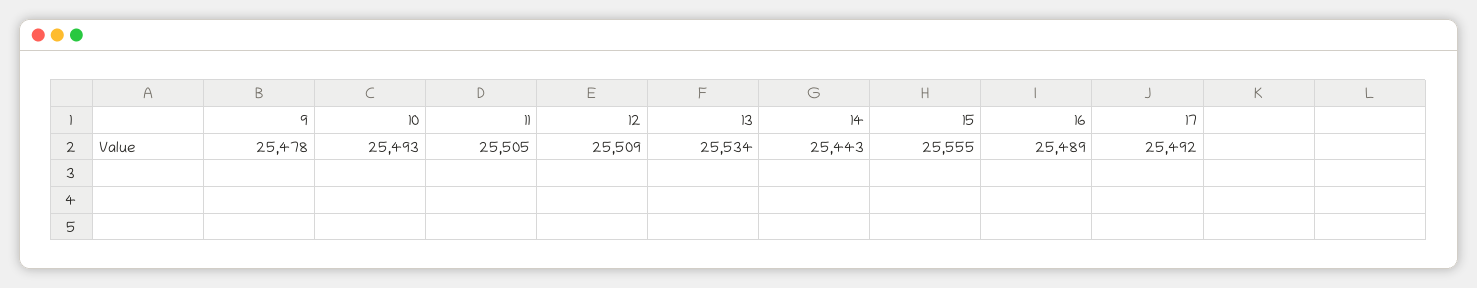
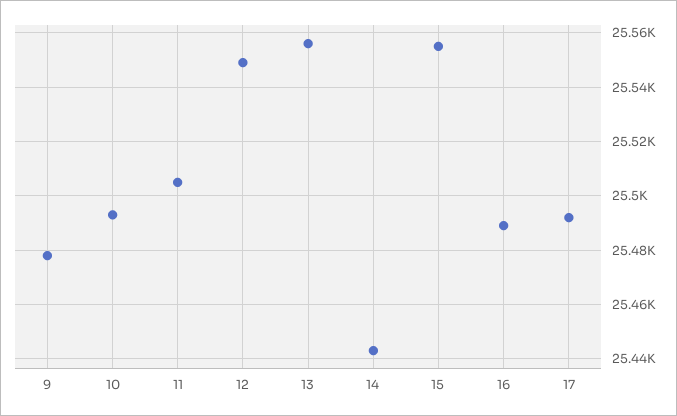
  {
    "9": 25478,
    "10": 25493,
    "11": 25505,
-   "12": 25509,
+   "12": 25550,
-   "13": 25534,
+   "13": 25555,
    "14": 25443,
    "15": 25555,
    "16": 25489,
    "17": 25492
  }

